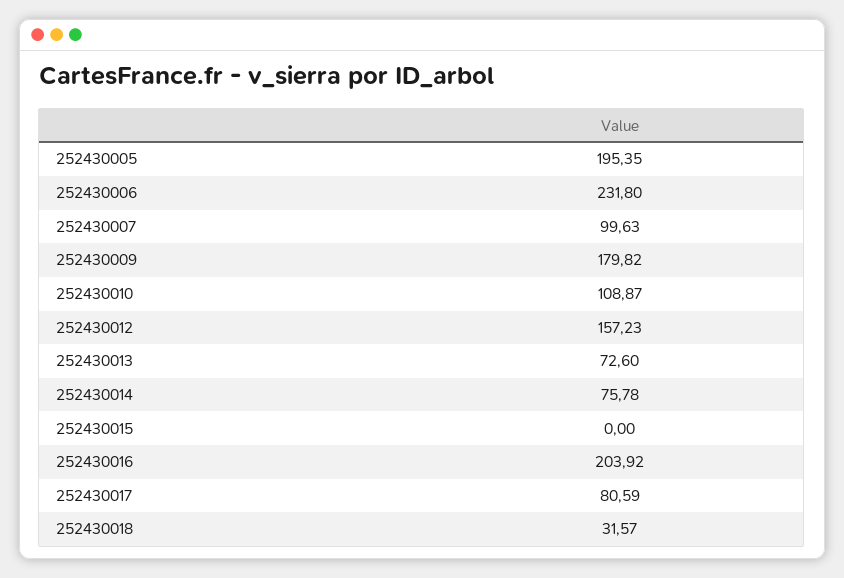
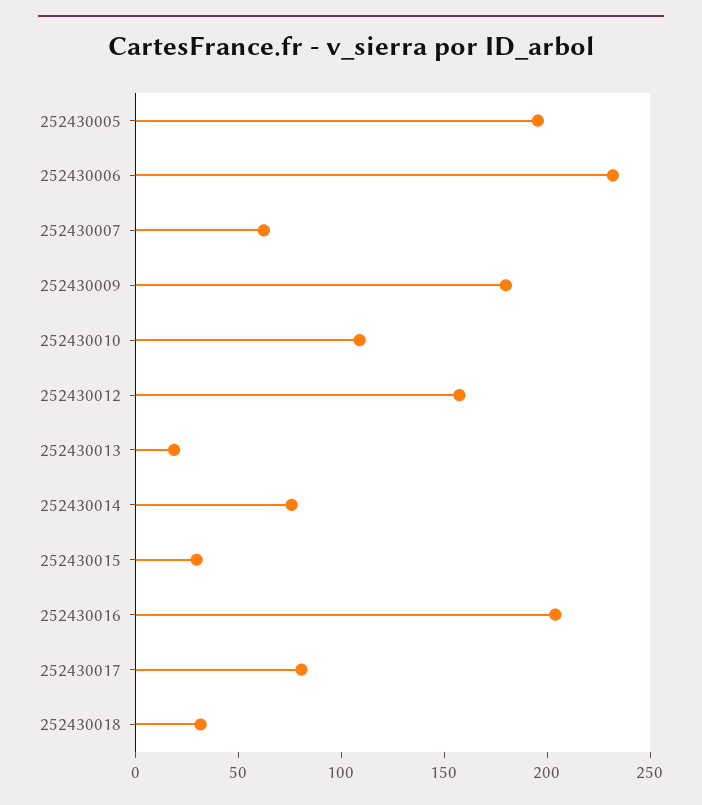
  {
    "252430005": 195.35,
    "252430006": 231.8,
-   "252430007": 99.63,
+   "252430007": 60,
    "252430009": 179.82,
    "252430010": 108.87,
    "252430012": 157.23,
-   "252430013": 72.6,
+   "252430013": 20,
    "252430014": 75.78,
-   "252430015": 0,
+   "252430015": 30,
    "252430016": 203.92,
    "252430017": 80.59,
    "252430018": 31.57
  }

